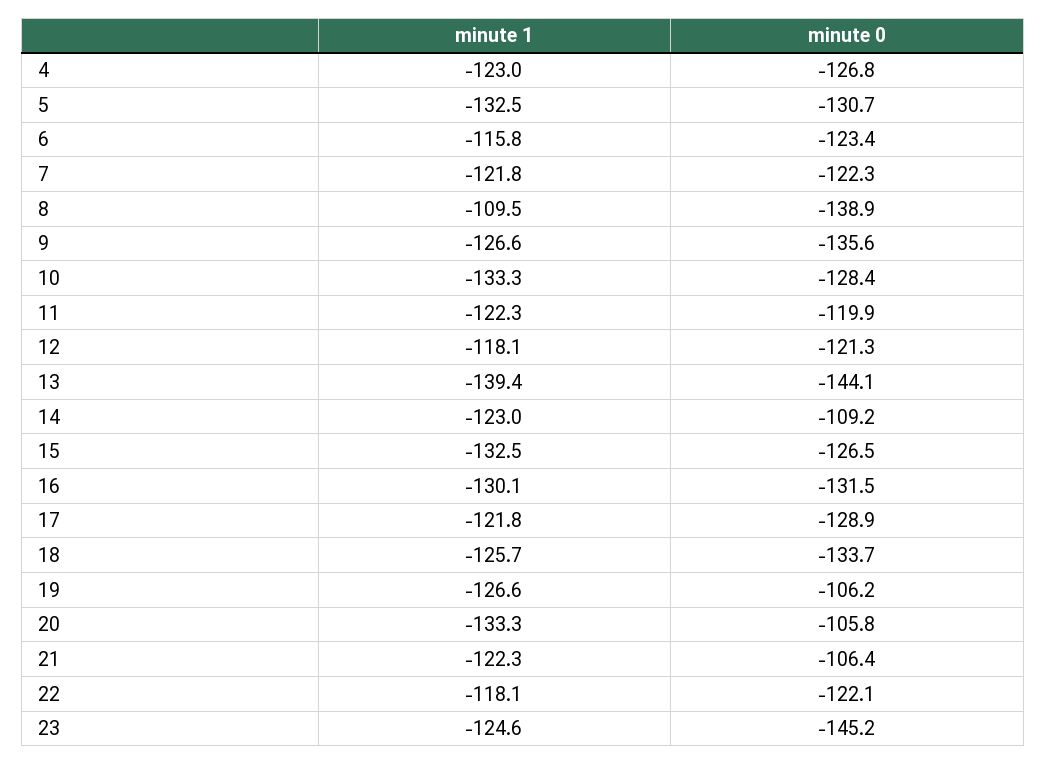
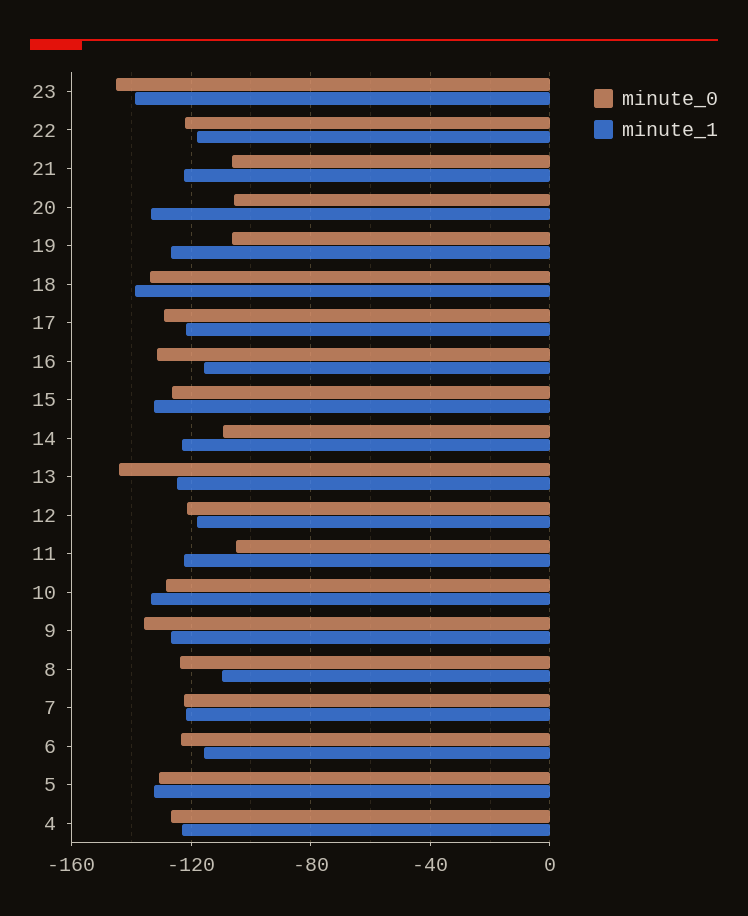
  {
    "minute 1": {
      "4": -123,
      "5": -132.5,
      "6": -115.8,
      "7": -121.8,
      "8": -109.5,
      "9": -126.6,
      "10": -133.3,
      "11": -122.3,
      "12": -118.1,
-     "13": -139.4,
+     "13": -125,
      "14": -123,
      "15": -132.5,
-     "16": -130.1,
+     "16": -115,
      "17": -121.8,
-     "18": -125.7,
+     "18": -140,
      "19": -126.6,
      "20": -133.3,
      "21": -122.3,
      "22": -118.1,
-     "23": -124.6
+     "23": -140
    },
    "minute 0": {
      "4": -126.8,
      "5": -130.7,
      "6": -123.4,
      "7": -122.3,
-     "8": -138.9,
+     "8": -125,
      "9": -135.6,
      "10": -128.4,
-     "11": -119.9,
+     "11": -105,
      "12": -121.3,
      "13": -144.1,
      "14": -109.2,
      "15": -126.5,
      "16": -131.5,
      "17": -128.9,
      "18": -133.7,
      "19": -106.2,
      "20": -105.8,
      "21": -106.4,
      "22": -122.1,
      "23": -145.2
    }
  }

